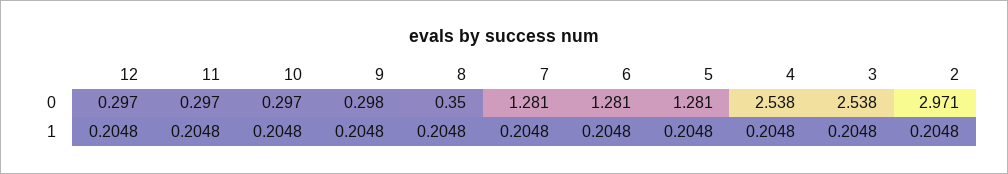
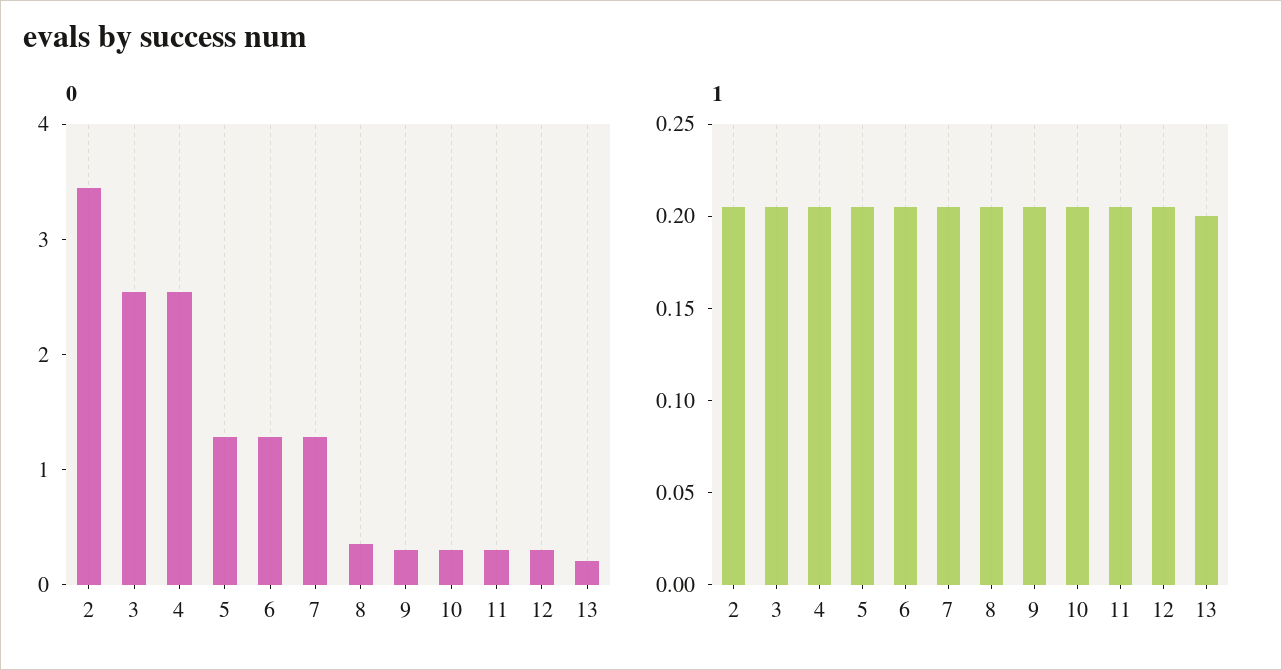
  {
    "0": {
      "12": 0.297,
      "11": 0.297,
      "10": 0.297,
      "9": 0.298,
      "8": 0.35,
      "7": 1.281,
      "6": 1.281,
      "5": 1.281,
      "4": 2.538,
      "3": 2.538,
-     "2": 2.971
+     "2": 3.4,
+     "13": 0.2
    },
    "1": {
      "12": 0.2048,
      "11": 0.2048,
      "10": 0.2048,
      "9": 0.2048,
      "8": 0.2048,
      "7": 0.2048,
      "6": 0.2048,
      "5": 0.2048,
      "4": 0.2048,
      "3": 0.2048,
-     "2": 0.2048
+     "2": 0.2048,
+     "13": 0.2
    }
  }

